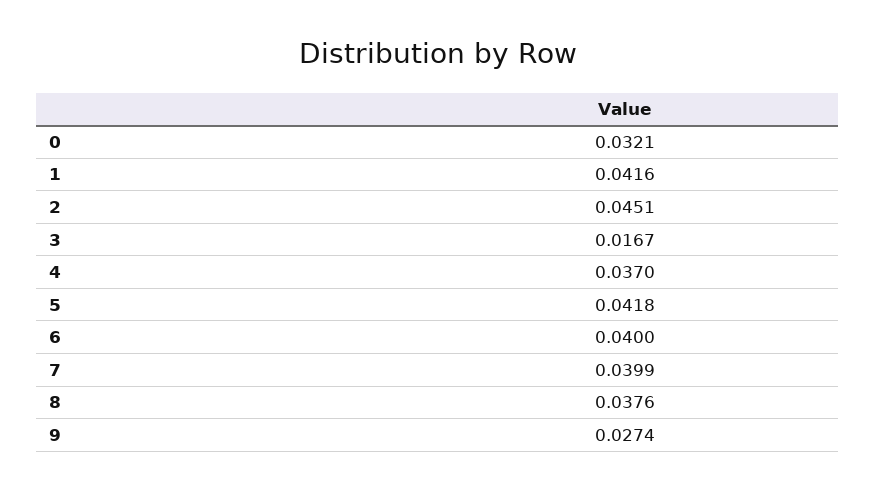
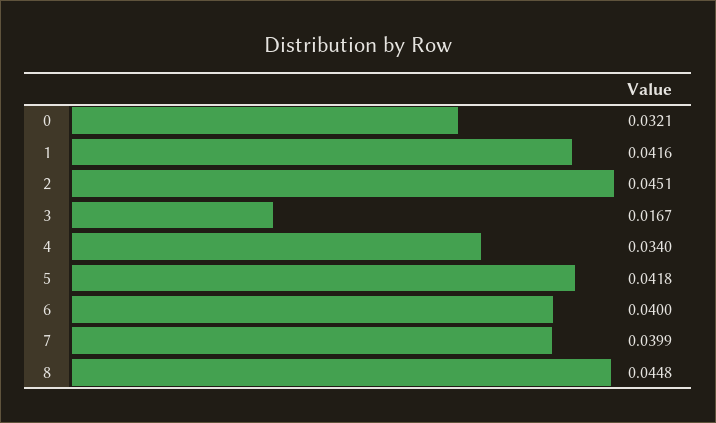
  {
    "0": 0.0321,
    "1": 0.0416,
    "2": 0.0451,
    "3": 0.0167,
-   "4": 0.037,
+   "4": 0.034,
    "5": 0.0418,
    "6": 0.04,
    "7": 0.0399,
-   "8": 0.0376,
+   "8": 0.0448
-   "9": 0.0274
  }

